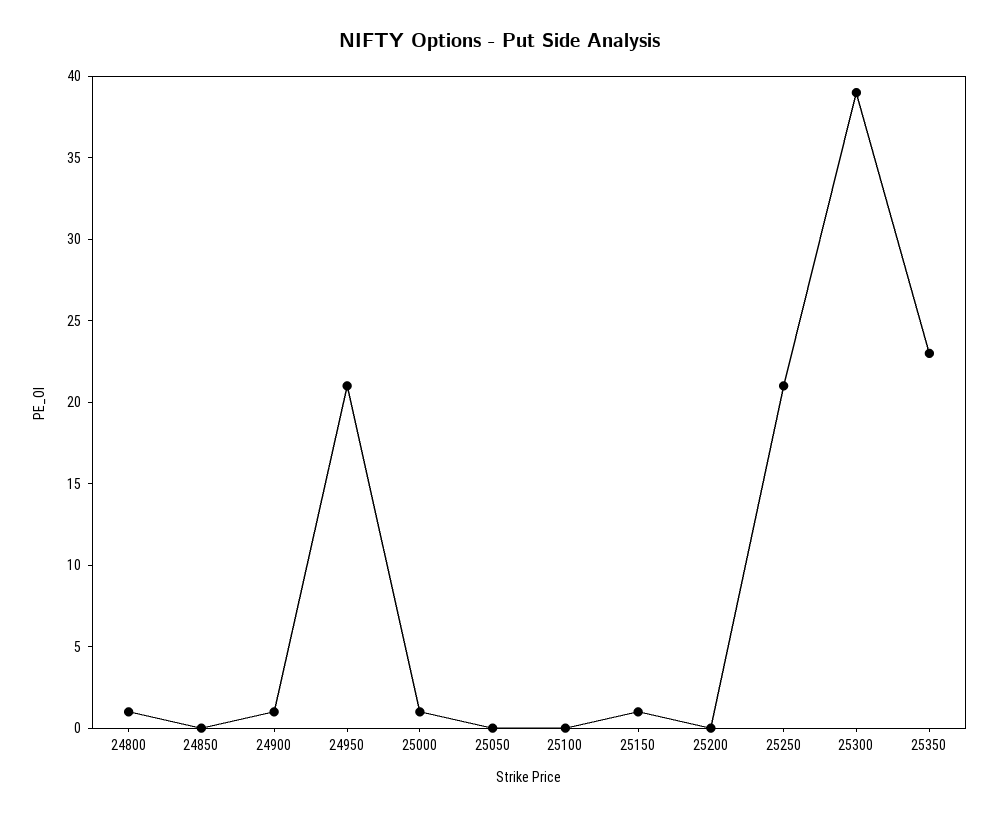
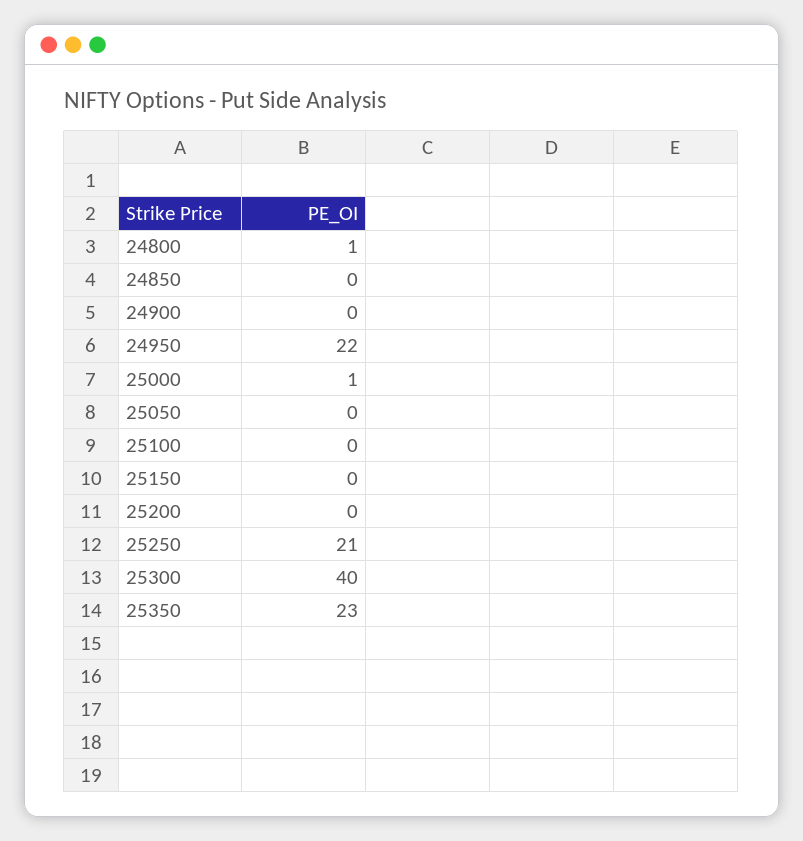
  {
    "24800": 1,
    "24850": 0,
-   "24900": 1,
+   "24900": 0,
-   "24950": 21,
+   "24950": 22,
    "25000": 1,
    "25050": 0,
    "25100": 0,
-   "25150": 1,
+   "25150": 0,
    "25200": 0,
    "25250": 21,
-   "25300": 39,
+   "25300": 40,
    "25350": 23
  }

